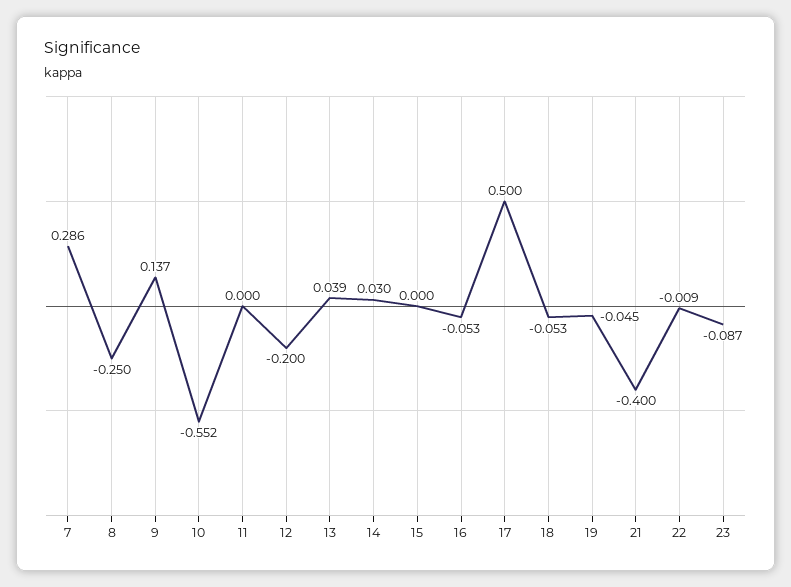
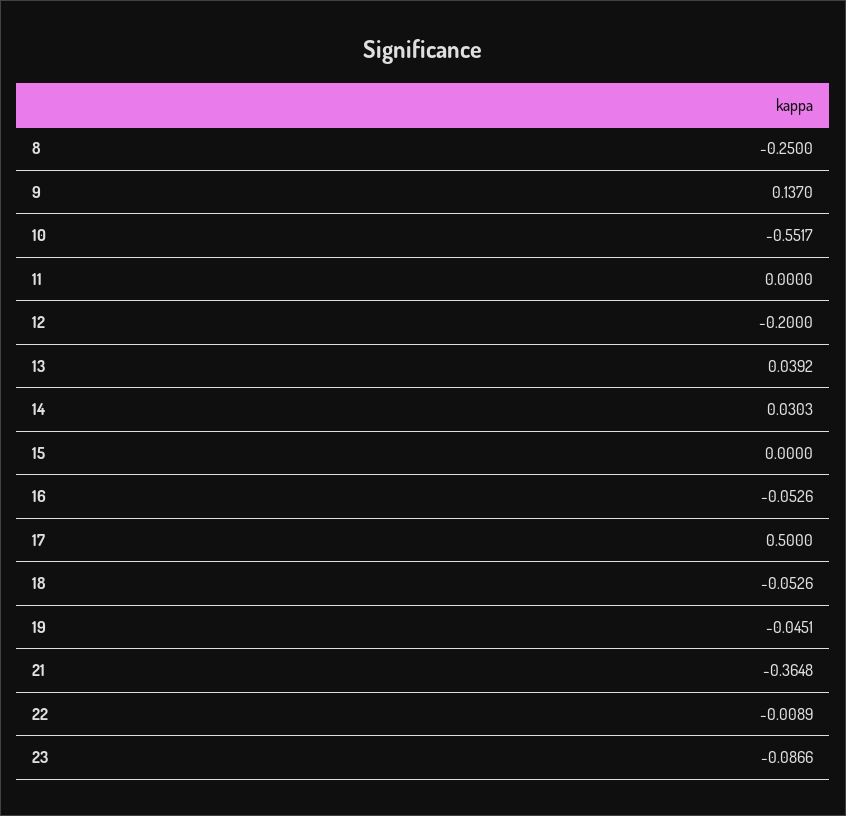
  {
-   "7": 0.286,
    "8": -0.25,
    "9": 0.137,
    "10": -0.5517,
    "11": 0,
    "12": -0.2,
    "13": 0.0392,
    "14": 0.0303,
    "15": 0,
    "16": -0.0526,
    "17": 0.5,
    "18": -0.0526,
    "19": -0.0451,
-   "21": -0.4,
+   "21": -0.3648,
    "22": -0.0089,
    "23": -0.0866
  }

